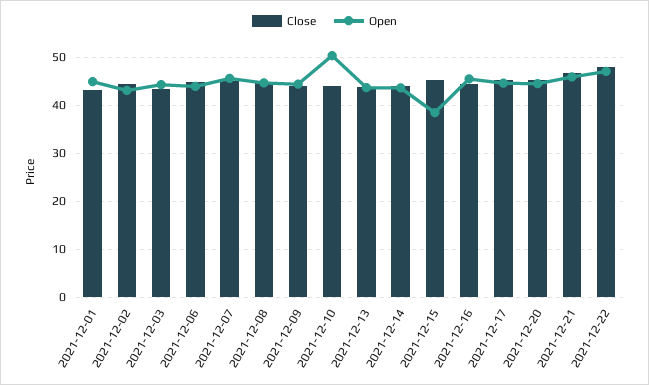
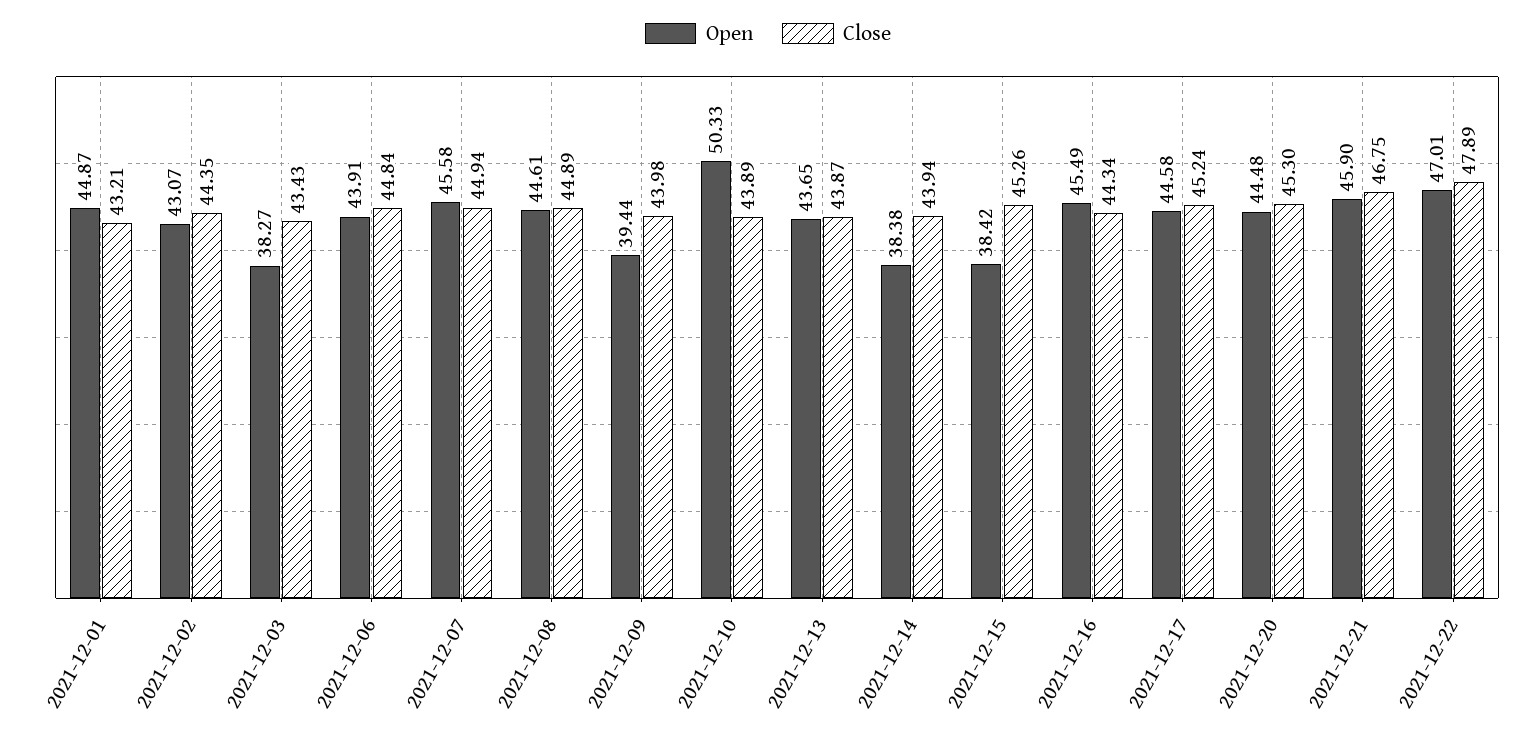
  {
    "Close": {
      "2021-12-01": 43.21,
      "2021-12-02": 44.35,
      "2021-12-03": 43.43,
      "2021-12-06": 44.84,
      "2021-12-07": 44.94,
      "2021-12-08": 44.89,
      "2021-12-09": 43.98,
      "2021-12-10": 43.89,
      "2021-12-13": 43.87,
      "2021-12-14": 43.94,
      "2021-12-15": 45.26,
      "2021-12-16": 44.34,
      "2021-12-17": 45.24,
      "2021-12-20": 45.3,
      "2021-12-21": 46.75,
      "2021-12-22": 47.89
    },
    "Open": {
      "2021-12-01": 44.87,
      "2021-12-02": 43.07,
-     "2021-12-03": 44,
+     "2021-12-03": 38.27,
      "2021-12-06": 43.91,
      "2021-12-07": 45.58,
      "2021-12-08": 44.61,
-     "2021-12-09": 44,
+     "2021-12-09": 39.44,
      "2021-12-10": 50.33,
      "2021-12-13": 43.65,
-     "2021-12-14": 44,
+     "2021-12-14": 38.38,
      "2021-12-15": 38.42,
      "2021-12-16": 45.49,
      "2021-12-17": 44.58,
      "2021-12-20": 44.48,
      "2021-12-21": 45.9,
      "2021-12-22": 47.01
    }
  }

